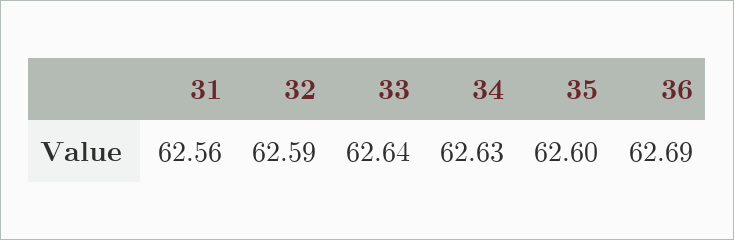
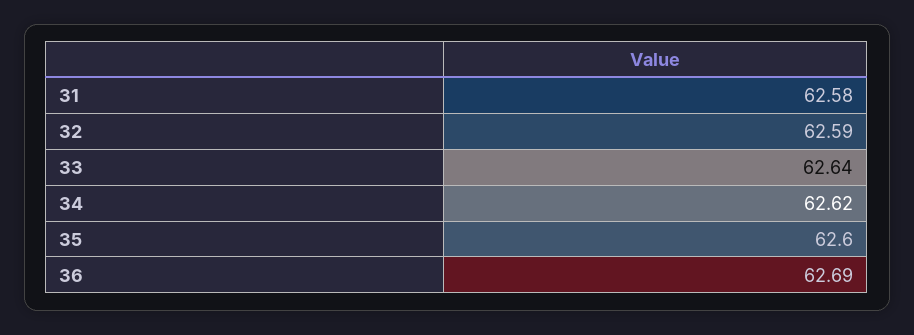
  {
-   "31": 62.56,
+   "31": 62.58,
    "32": 62.59,
    "33": 62.64,
-   "34": 62.63,
+   "34": 62.62,
    "35": 62.6,
    "36": 62.69
  }

